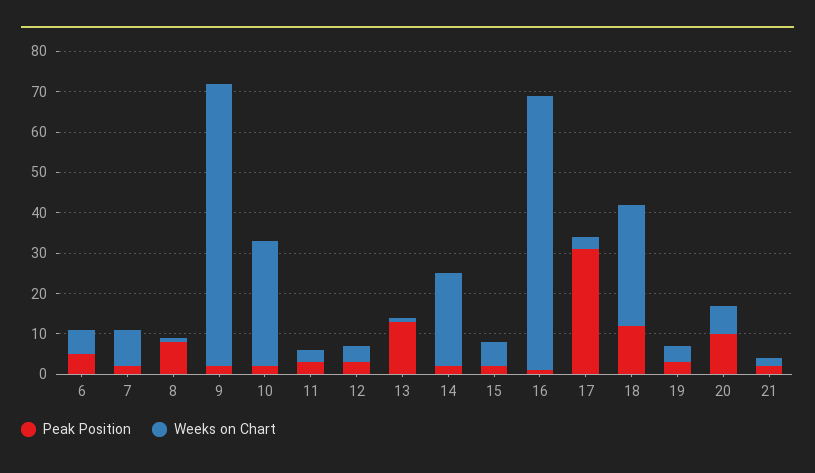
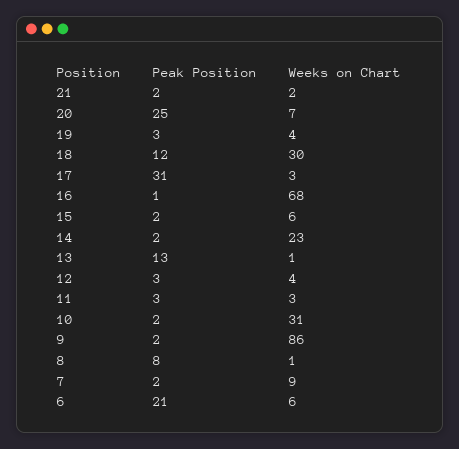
  {
    "Peak Position": {
-     "6": 5,
+     "6": 21,
      "7": 2,
      "8": 8,
      "9": 2,
      "10": 2,
      "11": 3,
      "12": 3,
      "13": 13,
      "14": 2,
      "15": 2,
      "16": 1,
      "17": 31,
      "18": 12,
      "19": 3,
-     "20": 10,
+     "20": 25,
      "21": 2
    },
    "Weeks on Chart": {
      "6": 6,
      "7": 9,
      "8": 1,
-     "9": 70,
+     "9": 86,
      "10": 31,
      "11": 3,
      "12": 4,
      "13": 1,
      "14": 23,
      "15": 6,
      "16": 68,
      "17": 3,
      "18": 30,
      "19": 4,
      "20": 7,
      "21": 2
    }
  }

